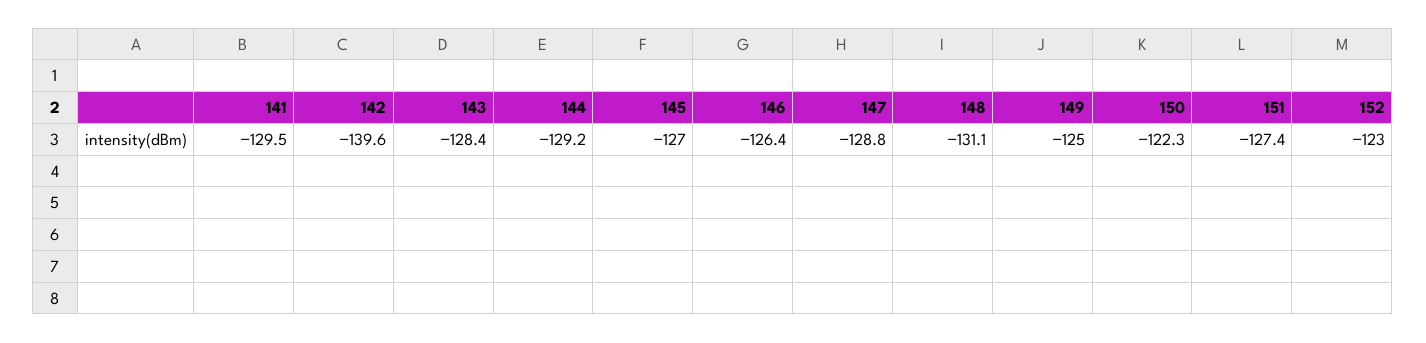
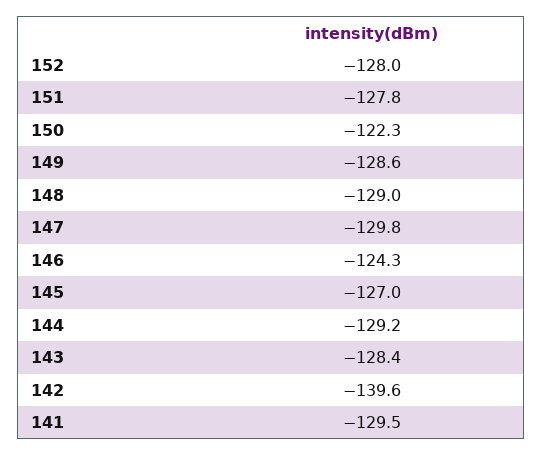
  {
    "141": -129.5,
    "142": -139.6,
    "143": -128.4,
    "144": -129.2,
    "145": -127,
-   "146": -126.4,
+   "146": -124.3,
-   "147": -128.8,
+   "147": -129.8,
-   "148": -131.1,
+   "148": -129,
-   "149": -125,
+   "149": -128.6,
    "150": -122.3,
-   "151": -127.4,
+   "151": -127.8,
-   "152": -123
+   "152": -128
  }

